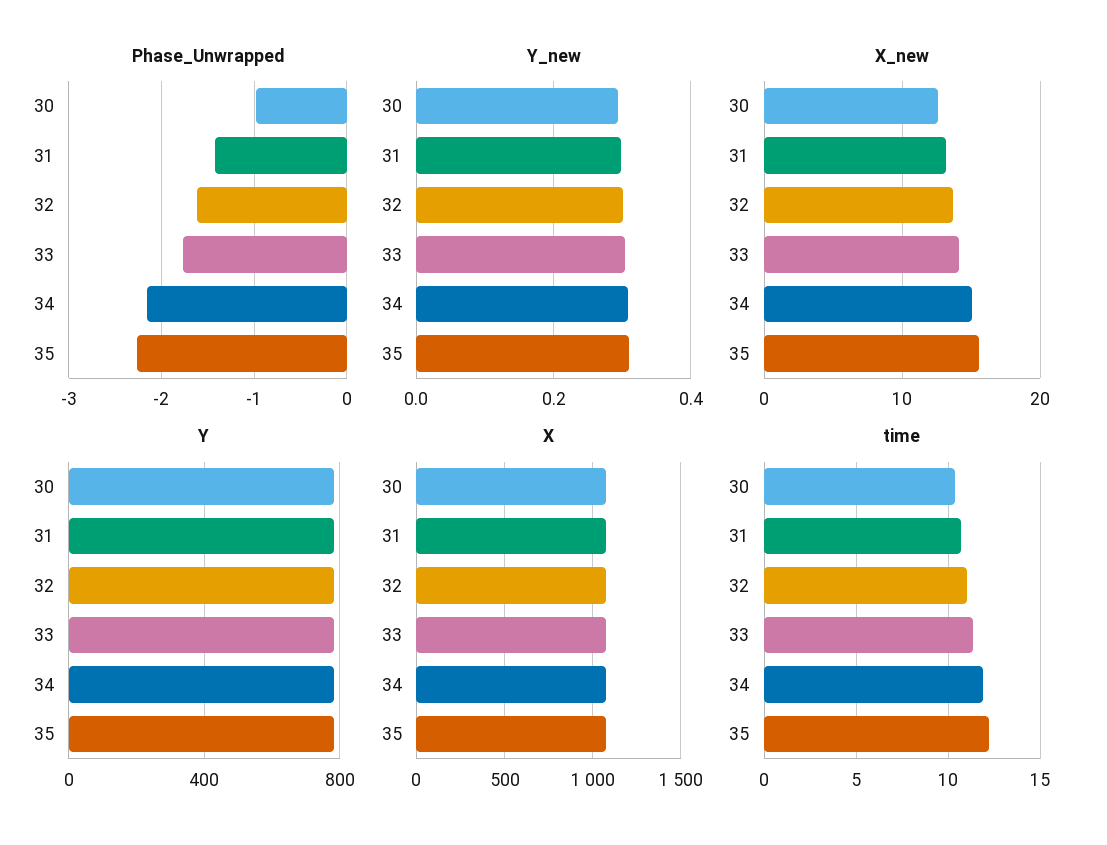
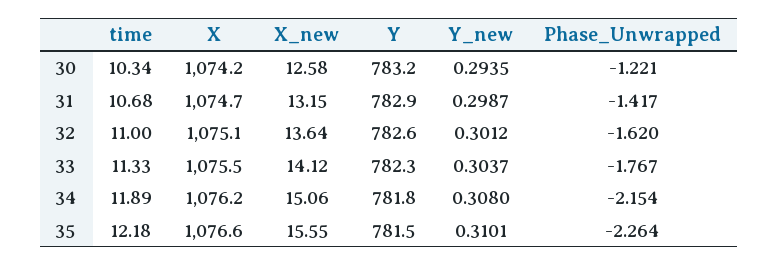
  {
    "Phase_Unwrapped": {
-     "30": -1,
+     "30": -1.221,
      "31": -1.417,
      "32": -1.62,
      "33": -1.767,
      "34": -2.154,
      "35": -2.264
    },
    "Y_new": {
      "30": 0.2935,
      "31": 0.2987,
      "32": 0.3012,
      "33": 0.3037,
      "34": 0.308,
      "35": 0.3101
    },
    "X_new": {
      "30": 12.58,
      "31": 13.15,
      "32": 13.64,
      "33": 14.12,
      "34": 15.06,
      "35": 15.55
    },
    "Y": {
      "30": 783.2,
      "31": 782.9,
      "32": 782.6,
      "33": 782.3,
      "34": 781.8,
      "35": 781.5
    },
    "X": {
      "30": 1074.2,
      "31": 1074.7,
      "32": 1075.1,
      "33": 1075.5,
      "34": 1076.2,
      "35": 1076.6
    },
    "time": {
      "30": 10.34,
      "31": 10.68,
      "32": 11,
      "33": 11.33,
      "34": 11.89,
      "35": 12.18
    }
  }

